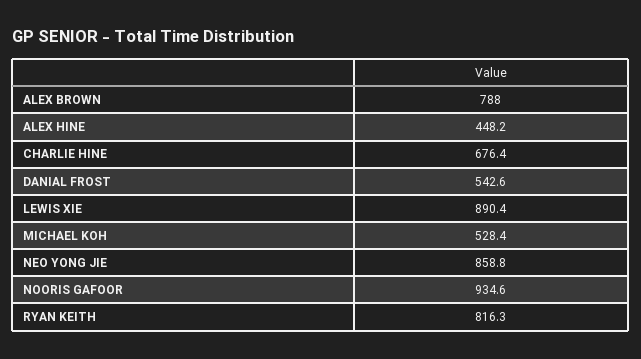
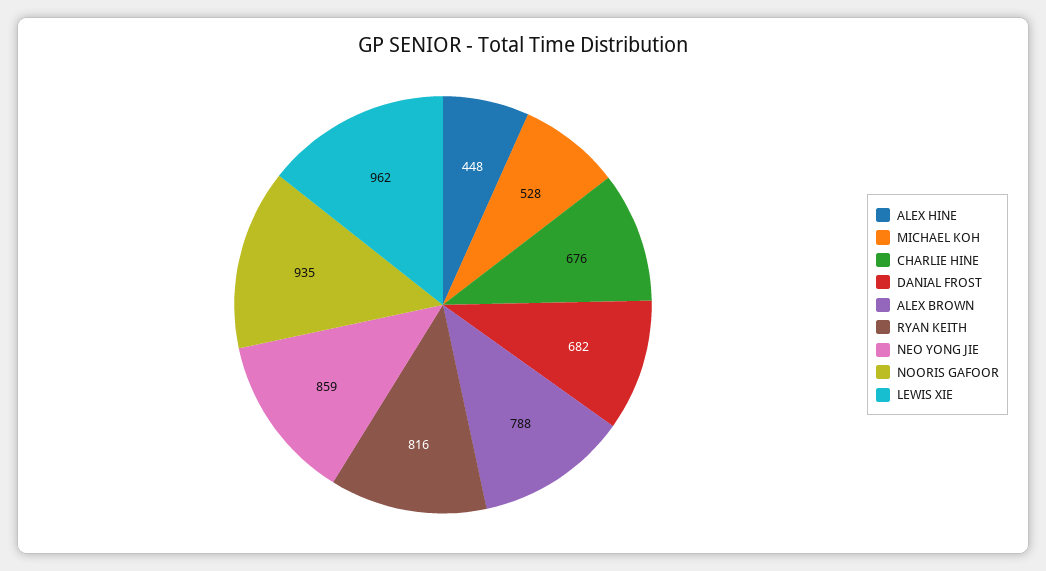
  {
    "ALEX BROWN": 788,
    "ALEX HINE": 448.2,
    "CHARLIE HINE": 676.4,
-   "DANIAL FROST": 542.6,
+   "DANIAL FROST": 682,
-   "LEWIS XIE": 890.4,
+   "LEWIS XIE": 962,
    "MICHAEL KOH": 528.4,
    "NEO YONG JIE": 858.8,
    "NOORIS GAFOOR": 934.6,
    "RYAN KEITH": 816.3
  }

